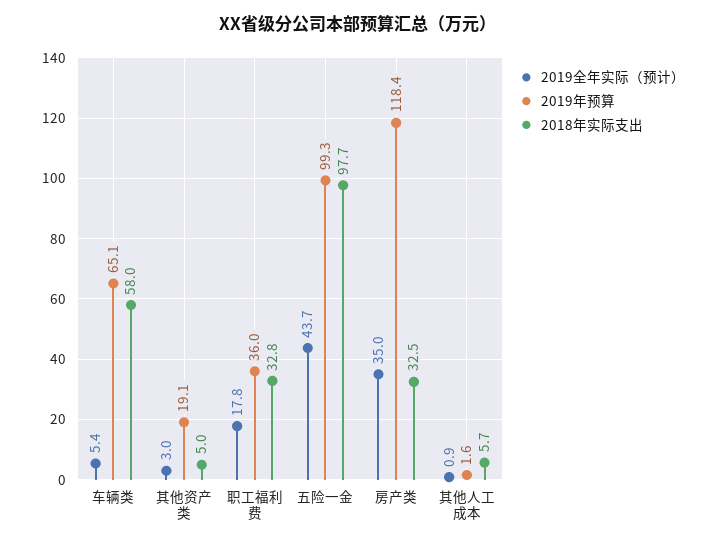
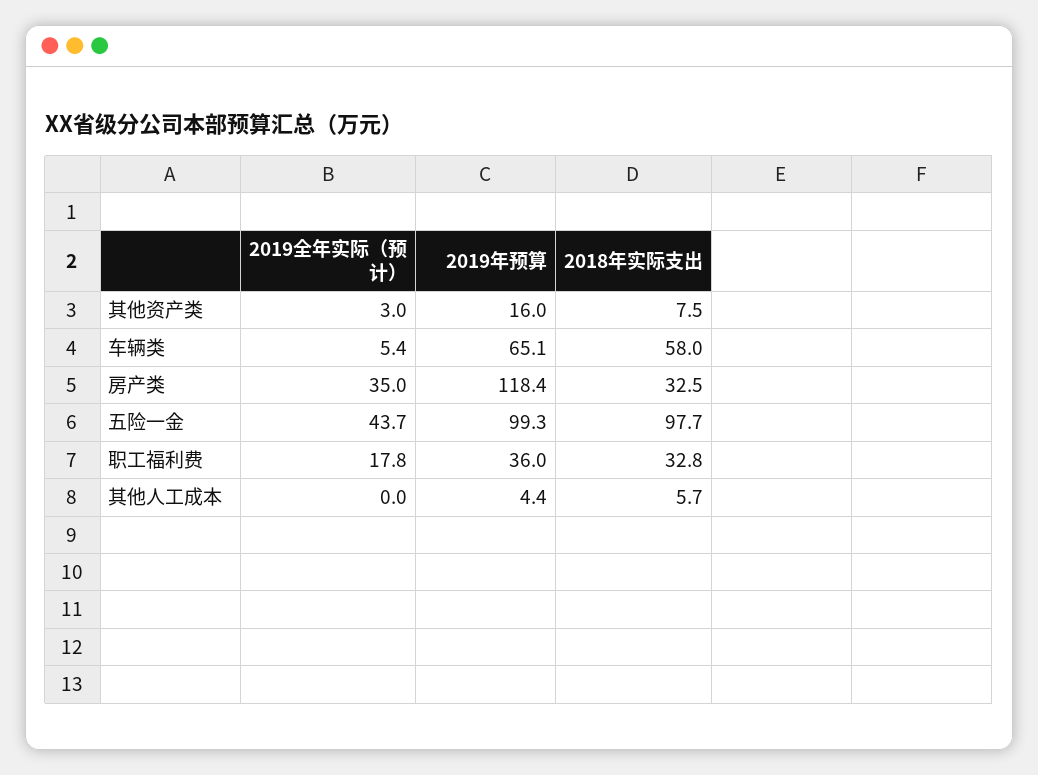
  {
    "2019全年实际（预计）": {
      "车辆类": 5.4,
      "其他资产类": 3,
      "职工福利费": 17.8,
      "五险一金": 43.7,
      "房产类": 35,
-     "其他人工成本": 0.9
+     "其他人工成本": 0
    },
    "2019年预算": {
      "车辆类": 65.1,
-     "其他资产类": 19.1,
+     "其他资产类": 16,
      "职工福利费": 36,
      "五险一金": 99.3,
      "房产类": 118.4,
-     "其他人工成本": 1.6
+     "其他人工成本": 4.4
    },
    "2018年实际支出": {
      "车辆类": 58,
-     "其他资产类": 5,
+     "其他资产类": 7.5,
      "职工福利费": 32.8,
      "五险一金": 97.7,
      "房产类": 32.5,
      "其他人工成本": 5.7
    }
  }

